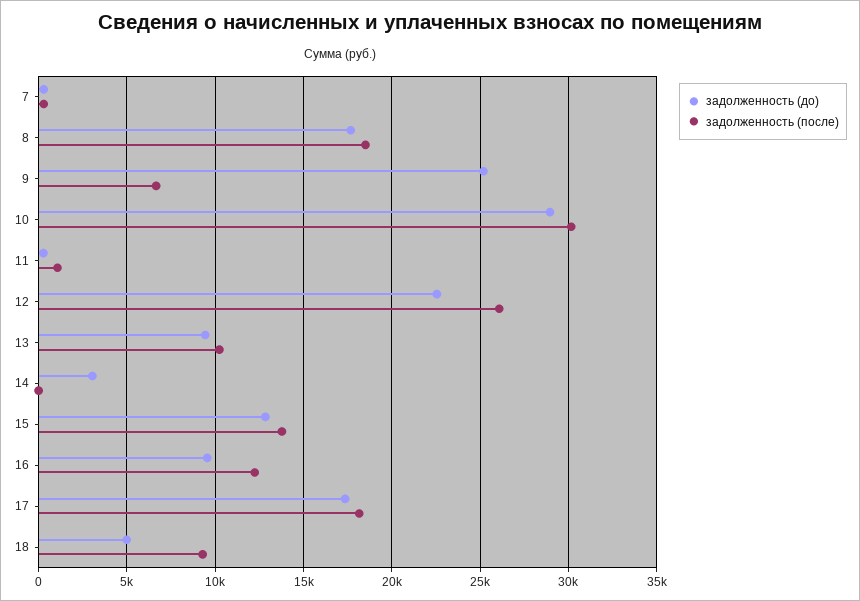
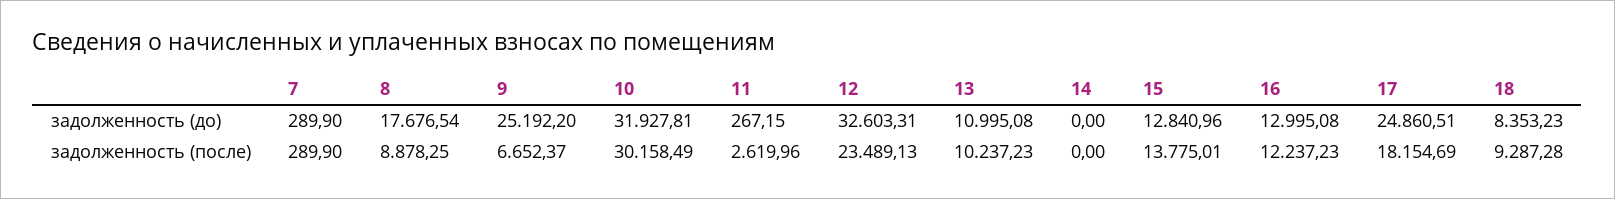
  {
    "задолженность (до)": {
      "7": 289.9,
      "8": 17676.54,
      "9": 25192.2,
-     "10": 29000,
+     "10": 31927.81,
      "11": 267.15,
-     "12": 22500,
+     "12": 32603.31,
-     "13": 9500,
+     "13": 10995.08,
-     "14": 3000,
+     "14": 0,
      "15": 12840.96,
-     "16": 9500,
+     "16": 12995.08,
-     "17": 17500,
+     "17": 24860.51,
-     "18": 5000
+     "18": 8353.23
    },
    "задолженность (после)": {
      "7": 289.9,
-     "8": 18500,
+     "8": 8878.25,
      "9": 6652.37,
      "10": 30158.49,
-     "11": 1000,
+     "11": 2619.96,
-     "12": 26000,
+     "12": 23489.13,
      "13": 10237.23,
      "14": 0,
      "15": 13775.01,
      "16": 12237.23,
      "17": 18154.69,
      "18": 9287.28
    }
  }

